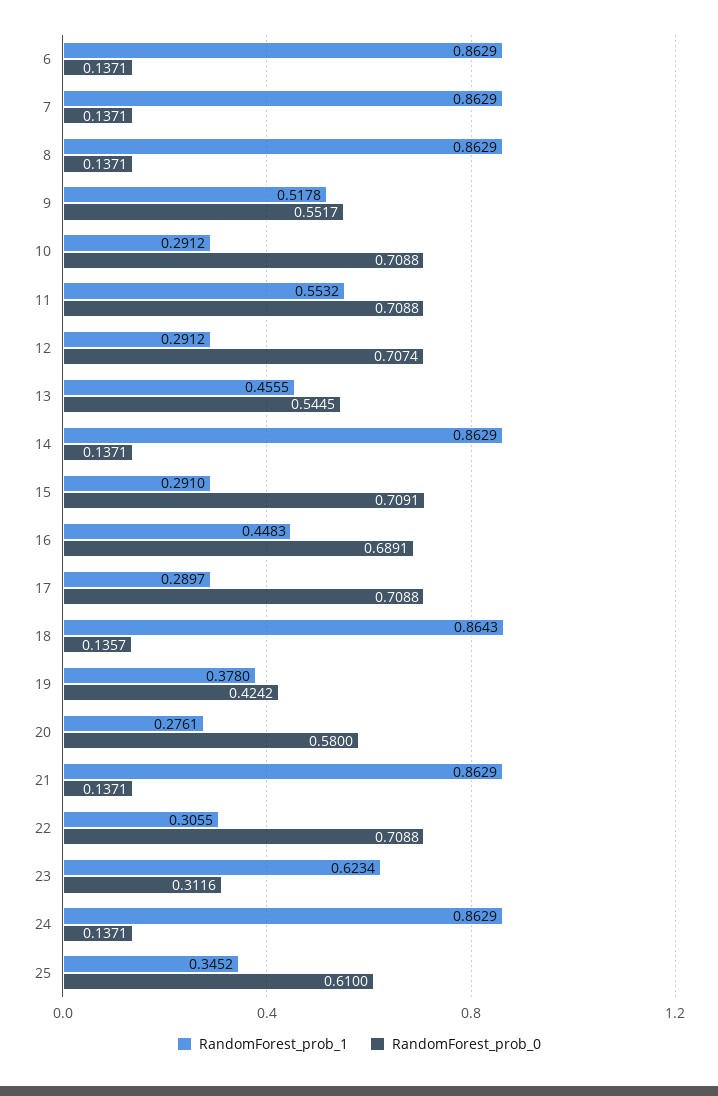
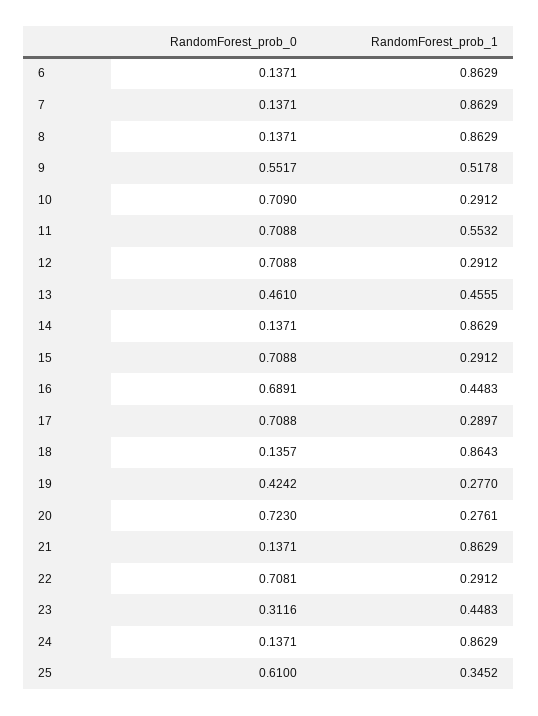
  {
    "RandomForest_prob_1": {
      "6": 0.8629,
      "7": 0.8629,
      "8": 0.8629,
      "9": 0.5178,
      "10": 0.2912,
      "11": 0.5532,
      "12": 0.2912,
      "13": 0.4555,
      "14": 0.8629,
-     "15": 0.291,
+     "15": 0.2912,
      "16": 0.4483,
      "17": 0.2897,
      "18": 0.8643,
-     "19": 0.378,
+     "19": 0.277,
      "20": 0.2761,
      "21": 0.8629,
-     "22": 0.3055,
+     "22": 0.2912,
-     "23": 0.6234,
+     "23": 0.4483,
      "24": 0.8629,
      "25": 0.3452
    },
    "RandomForest_prob_0": {
      "6": 0.1371,
      "7": 0.1371,
      "8": 0.1371,
      "9": 0.5517,
-     "10": 0.7088,
+     "10": 0.709,
      "11": 0.7088,
-     "12": 0.7074,
+     "12": 0.7088,
-     "13": 0.5445,
+     "13": 0.461,
      "14": 0.1371,
-     "15": 0.7091,
+     "15": 0.7088,
      "16": 0.6891,
      "17": 0.7088,
      "18": 0.1357,
      "19": 0.4242,
-     "20": 0.58,
+     "20": 0.723,
      "21": 0.1371,
-     "22": 0.7088,
+     "22": 0.7081,
      "23": 0.3116,
      "24": 0.1371,
      "25": 0.61
    }
  }

